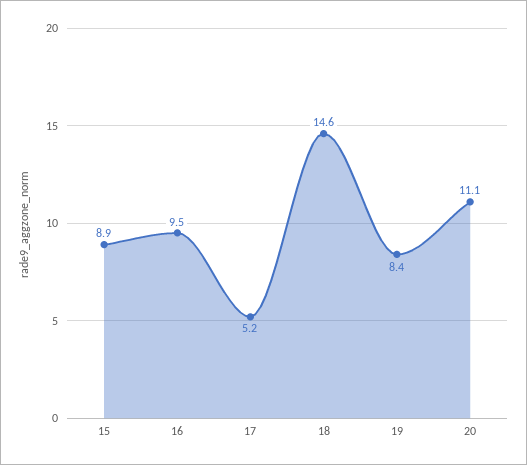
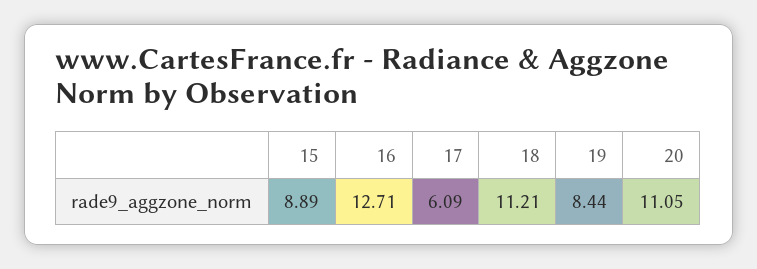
  {
    "15": 8.89,
-   "16": 9.5,
+   "16": 12.71,
-   "17": 5.2,
+   "17": 6.09,
-   "18": 14.6,
+   "18": 11.21,
    "19": 8.44,
    "20": 11.05
  }

